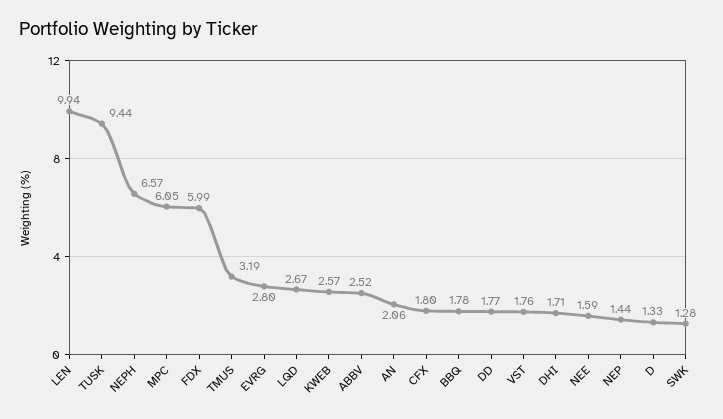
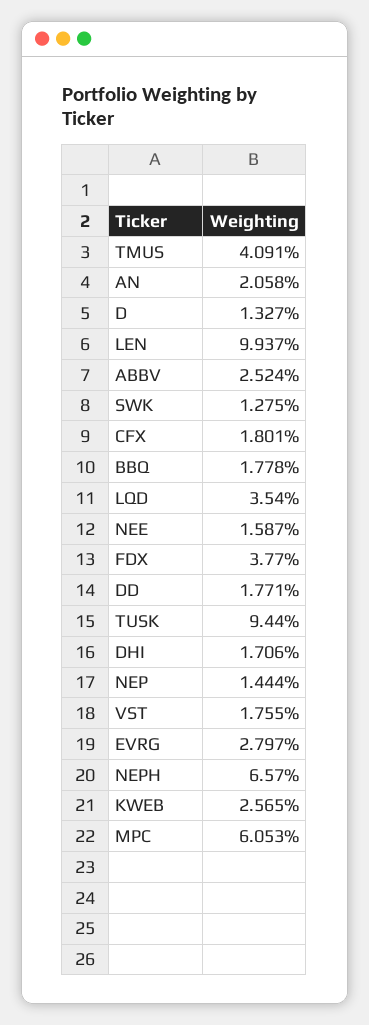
  {
    "LEN": 9.937,
    "TUSK": 9.44,
    "NEPH": 6.57,
    "MPC": 6.053,
-   "FDX": 5.99,
+   "FDX": 3.77,
-   "TMUS": 3.19,
+   "TMUS": 4.091,
    "EVRG": 2.797,
-   "LQD": 2.67,
+   "LQD": 3.54,
    "KWEB": 2.565,
    "ABBV": 2.524,
    "AN": 2.058,
    "CFX": 1.801,
    "BBQ": 1.778,
    "DD": 1.771,
    "VST": 1.755,
    "DHI": 1.706,
    "NEE": 1.587,
    "NEP": 1.444,
    "D": 1.327,
    "SWK": 1.275
  }

